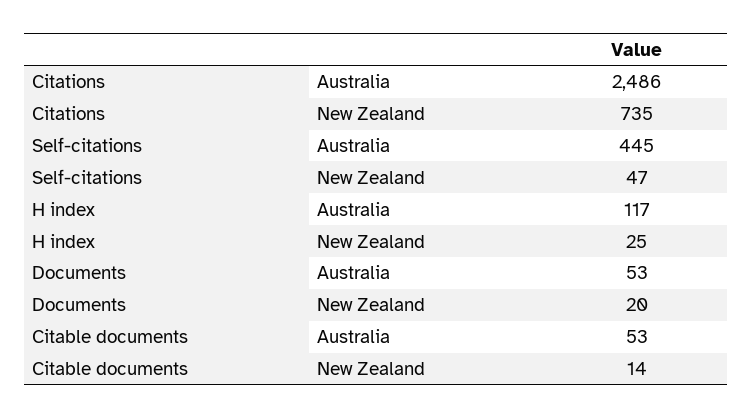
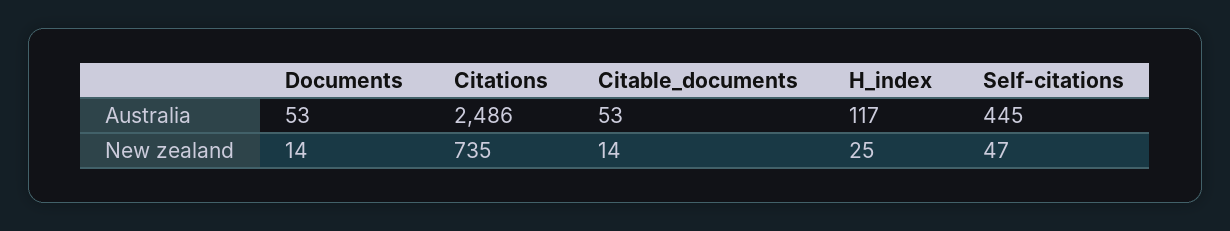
  {
    "Citations": {
      "Australia": 2486,
      "New Zealand": 735
    },
    "Self-citations": {
      "Australia": 445,
      "New Zealand": 47
    },
    "H index": {
      "Australia": 117,
      "New Zealand": 25
    },
    "Documents": {
      "Australia": 53,
-     "New Zealand": 20
+     "New Zealand": 14
    },
    "Citable documents": {
      "Australia": 53,
      "New Zealand": 14
    }
  }

